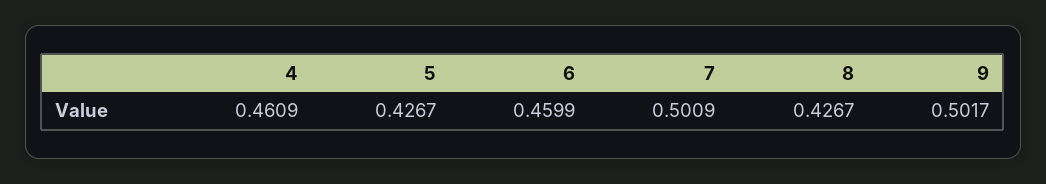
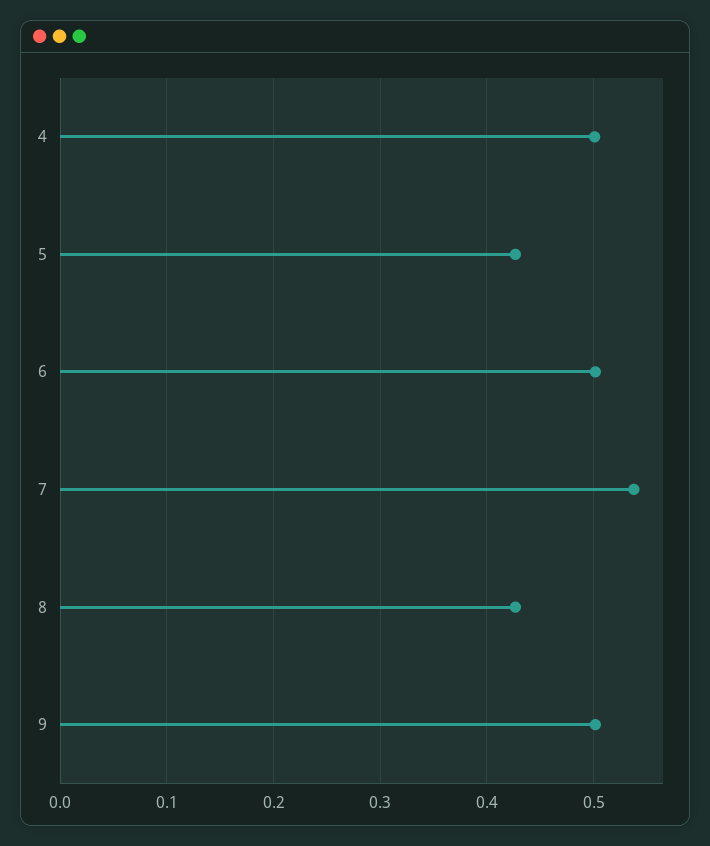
  {
-   "4": 0.4609,
+   "4": 0.5,
    "5": 0.4267,
-   "6": 0.4599,
+   "6": 0.5,
-   "7": 0.5009,
+   "7": 0.54,
    "8": 0.4267,
    "9": 0.5017
  }

